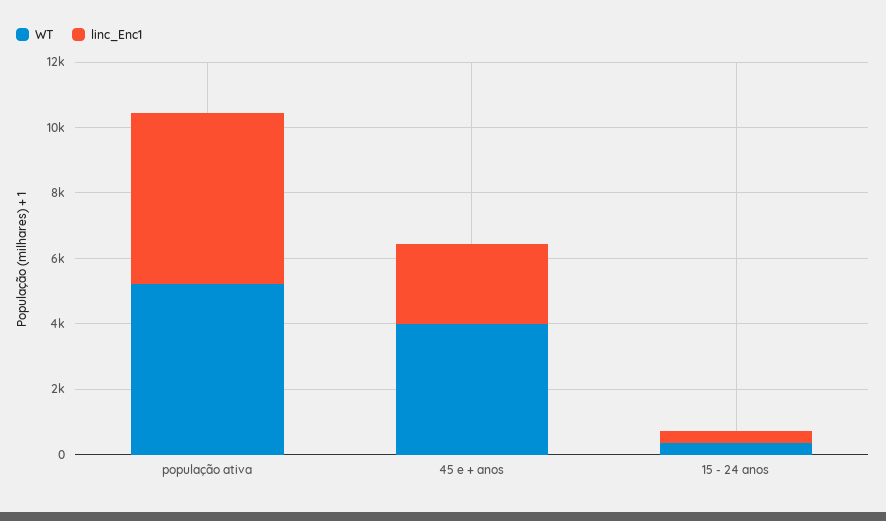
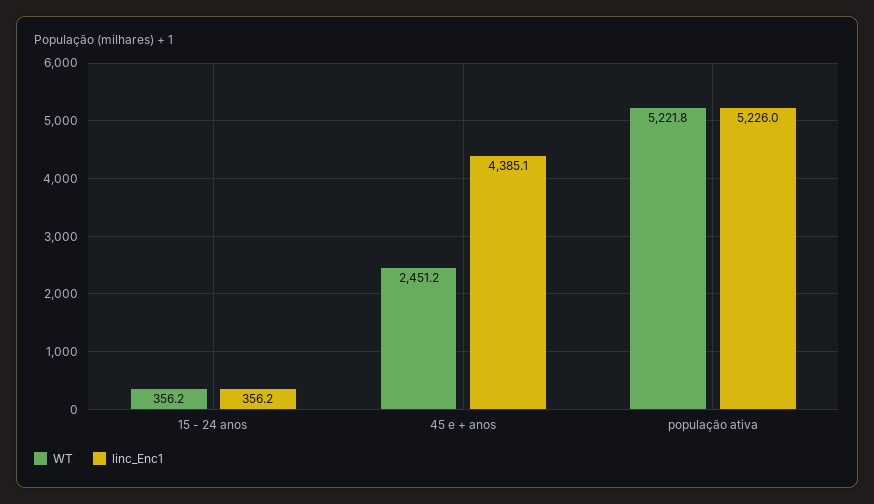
  {
    "WT": {
      "população ativa": 5221.8,
-     "45 e + anos": 4000,
+     "45 e + anos": 2451.2,
      "15 - 24 anos": 356.2
    },
    "linc_Enc1": {
      "população ativa": 5226,
-     "45 e + anos": 2500,
+     "45 e + anos": 4385.1,
      "15 - 24 anos": 356.2
    }
  }

